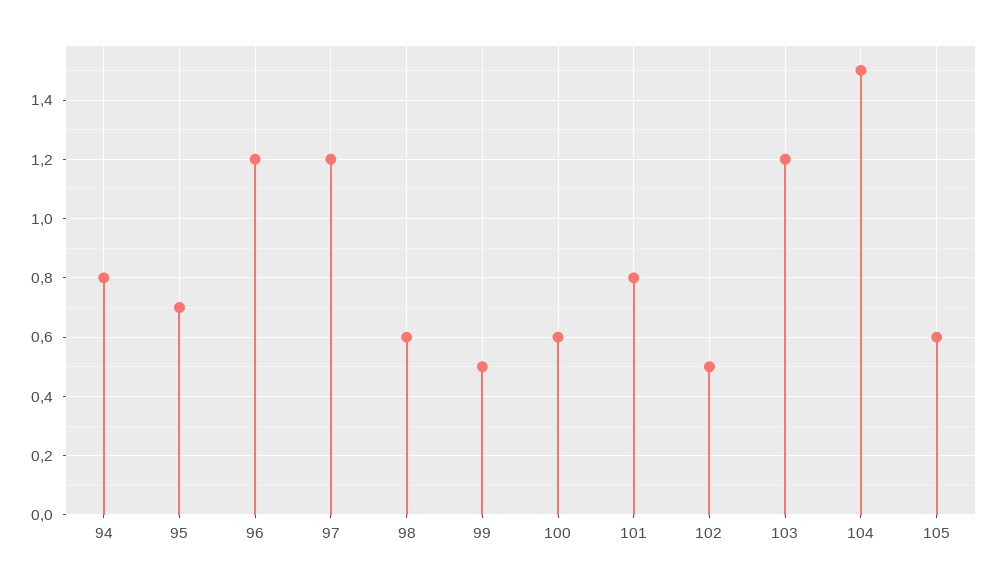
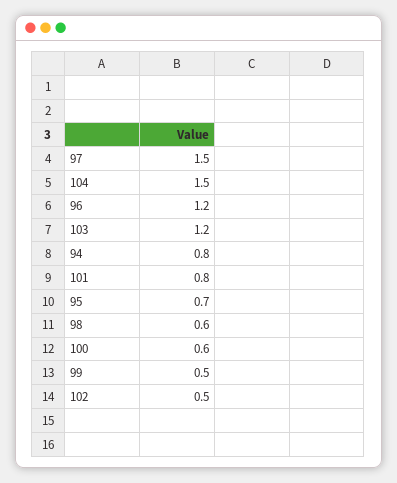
  {
    "94": 0.8,
    "95": 0.7,
    "96": 1.2,
-   "97": 1.2,
+   "97": 1.5,
    "98": 0.6,
    "99": 0.5,
    "100": 0.6,
    "101": 0.8,
    "102": 0.5,
    "103": 1.2,
-   "104": 1.5,
+   "104": 1.5
-   "105": 0.6
  }

